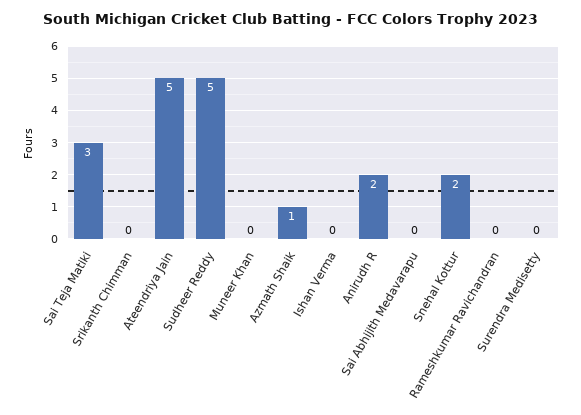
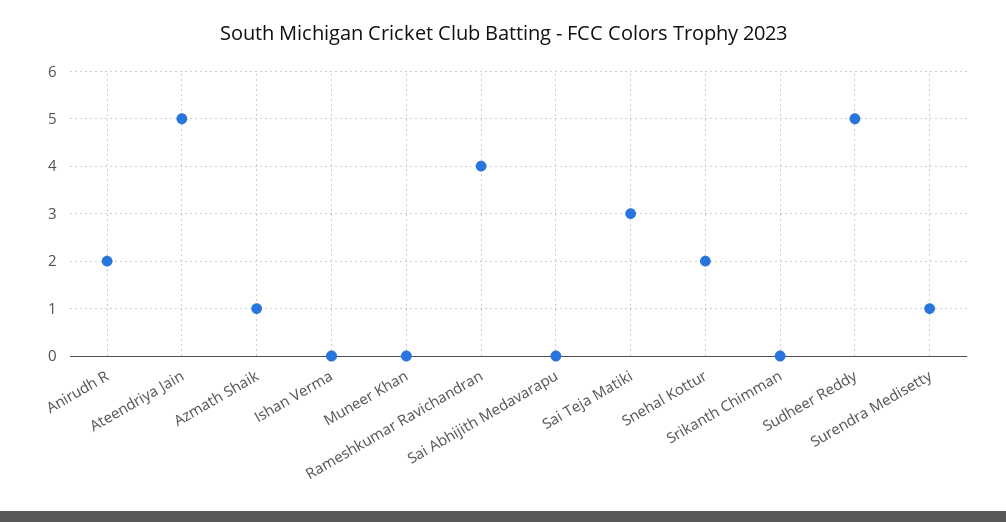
  {
    "Sai Teja Matiki": 3,
    "Srikanth Chimman": 0,
    "Ateendriya Jain": 5,
    "Sudheer Reddy": 5,
    "Muneer Khan": 0,
    "Azmath Shaik": 1,
    "Ishan Verma": 0,
    "Anirudh R": 2,
    "Sai Abhijith Medavarapu": 0,
    "Snehal Kottur": 2,
-   "Rameshkumar Ravichandran": 0,
+   "Rameshkumar Ravichandran": 4,
-   "Surendra Medisetty": 0
+   "Surendra Medisetty": 1
  }

